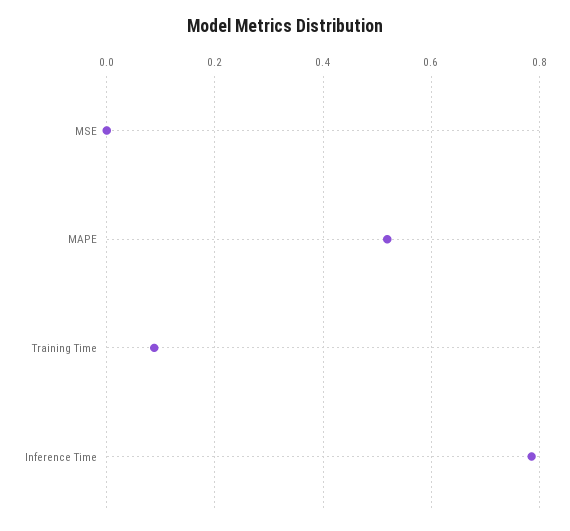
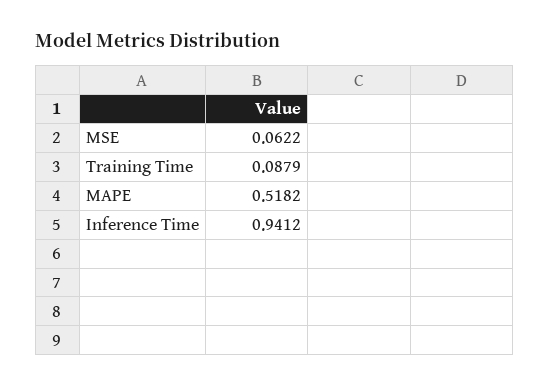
  {
-   "MSE": 0,
+   "MSE": 0.0622,
    "MAPE": 0.5182,
    "Training Time": 0.0879,
-   "Inference Time": 0.78
+   "Inference Time": 0.9412
  }

